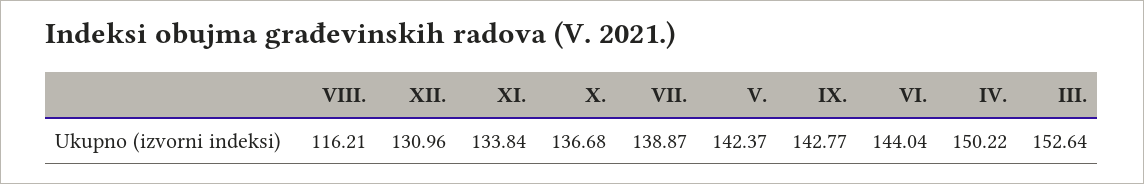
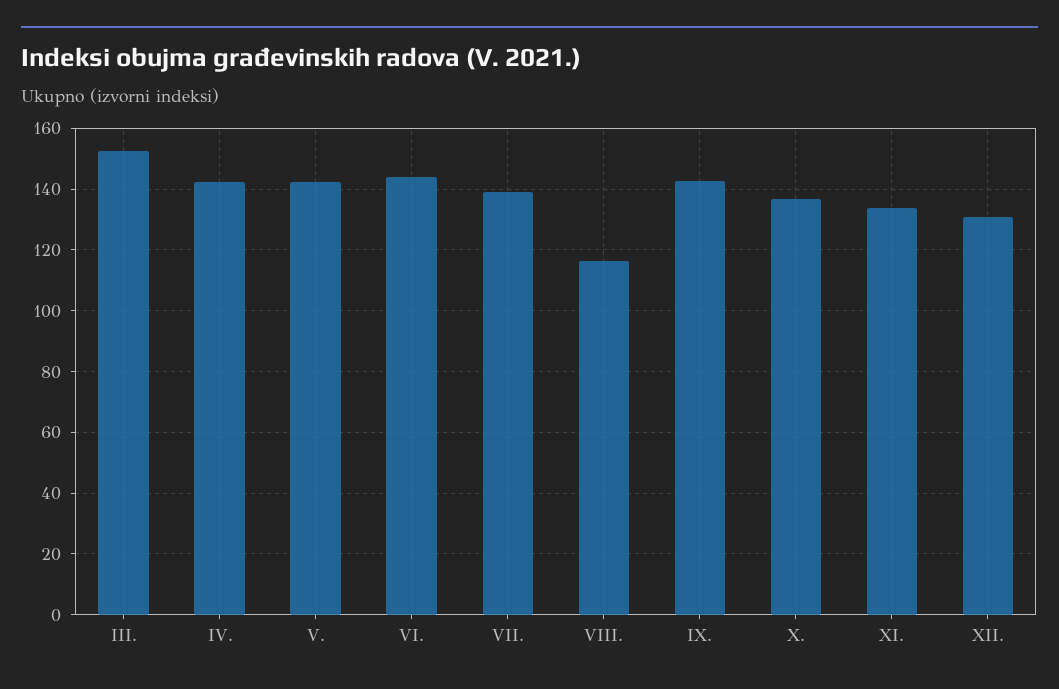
  {
    "VIII.": 116.21,
    "XII.": 130.96,
    "XI.": 133.84,
    "X.": 136.68,
    "VII.": 138.87,
    "V.": 142.37,
    "IX.": 142.77,
    "VI.": 144.04,
-   "IV.": 150.22,
+   "IV.": 142,
    "III.": 152.64
  }

